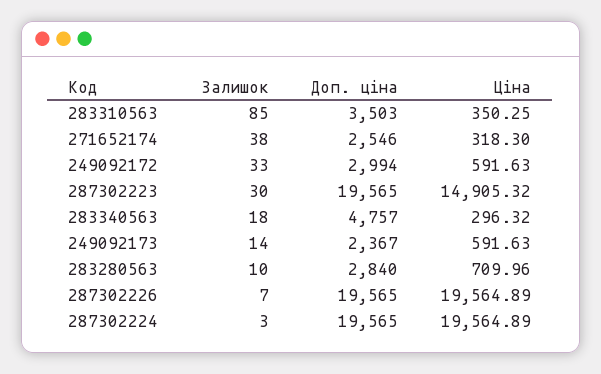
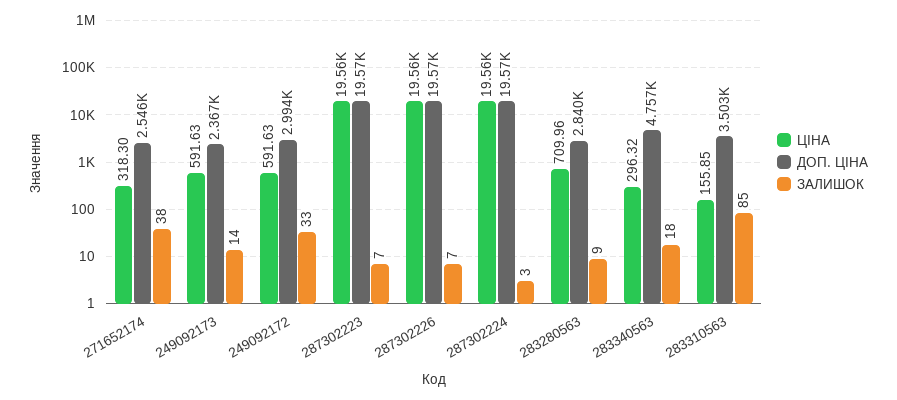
  {
    "Залишок": {
      "283310563": 85,
      "271652174": 38,
      "249092172": 33,
-     "287302223": 30,
+     "287302223": 7,
      "283340563": 18,
      "249092173": 14,
-     "283280563": 10,
+     "283280563": 9,
      "287302226": 7,
      "287302224": 3
    },
    "Доп. ціна": {
      "283310563": 3503,
      "271652174": 2546,
      "249092172": 2994,
      "287302223": 19565,
      "283340563": 4757,
      "249092173": 2367,
      "283280563": 2840,
      "287302226": 19565,
      "287302224": 19565
    },
    "Ціна": {
-     "283310563": 350.25,
+     "283310563": 155.85,
      "271652174": 318.3,
      "249092172": 591.63,
-     "287302223": 14905.32,
+     "287302223": 19560,
      "283340563": 296.32,
      "249092173": 591.63,
      "283280563": 709.96,
      "287302226": 19564.89,
      "287302224": 19564.89
    }
  }

